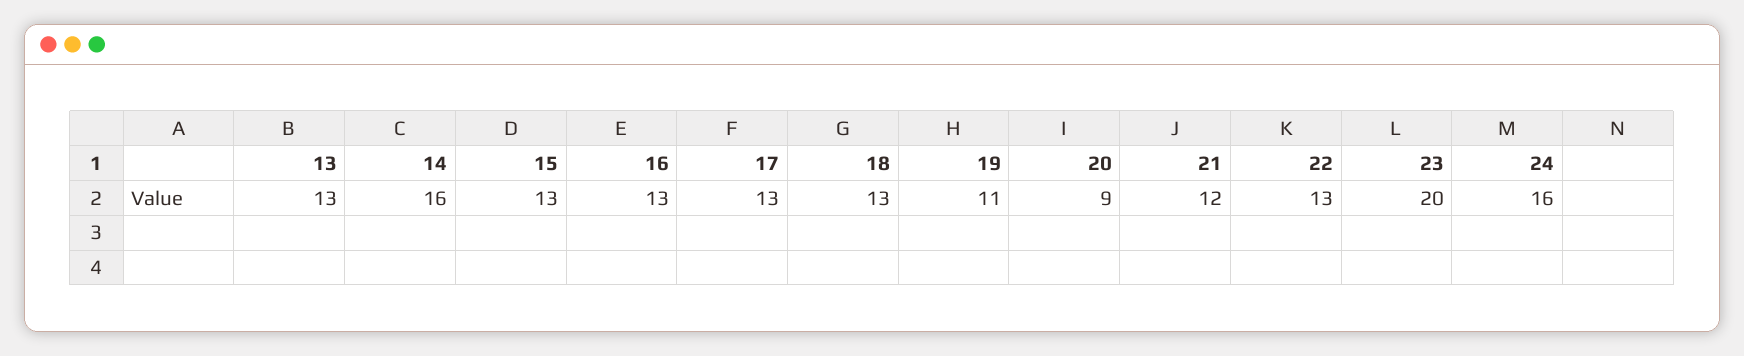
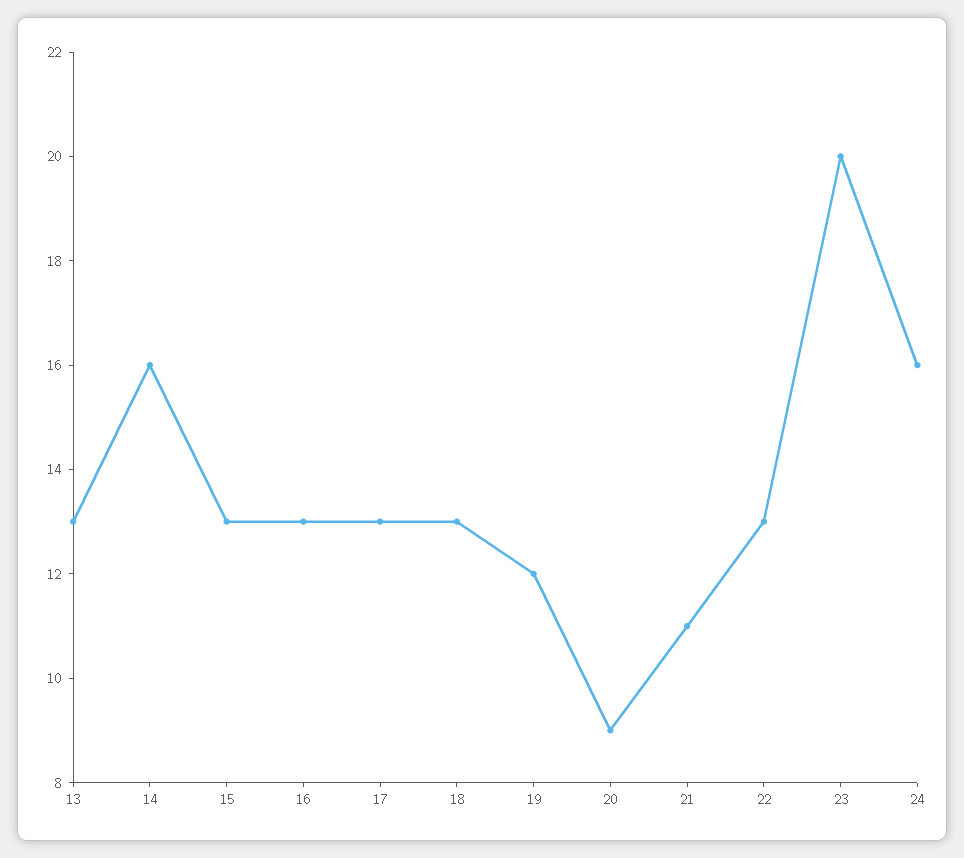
  {
    "13": 13,
    "14": 16,
    "15": 13,
    "16": 13,
    "17": 13,
    "18": 13,
-   "19": 11,
+   "19": 12,
    "20": 9,
-   "21": 12,
+   "21": 11,
    "22": 13,
    "23": 20,
    "24": 16
  }

